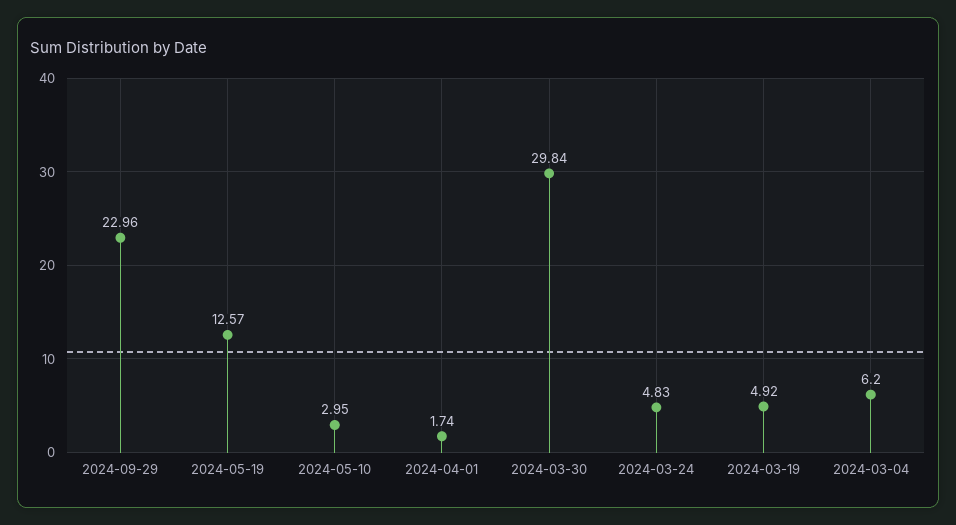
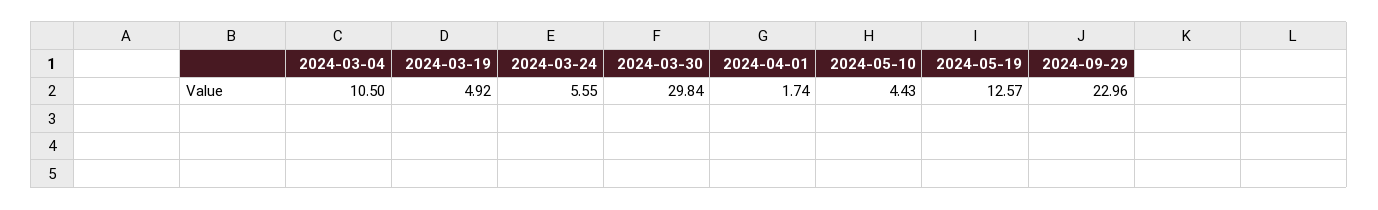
  {
    "2024-09-29": 22.96,
    "2024-05-19": 12.57,
-   "2024-05-10": 2.95,
+   "2024-05-10": 4.43,
    "2024-04-01": 1.74,
    "2024-03-30": 29.84,
-   "2024-03-24": 4.83,
+   "2024-03-24": 5.55,
    "2024-03-19": 4.92,
-   "2024-03-04": 6.2
+   "2024-03-04": 10.5
  }

